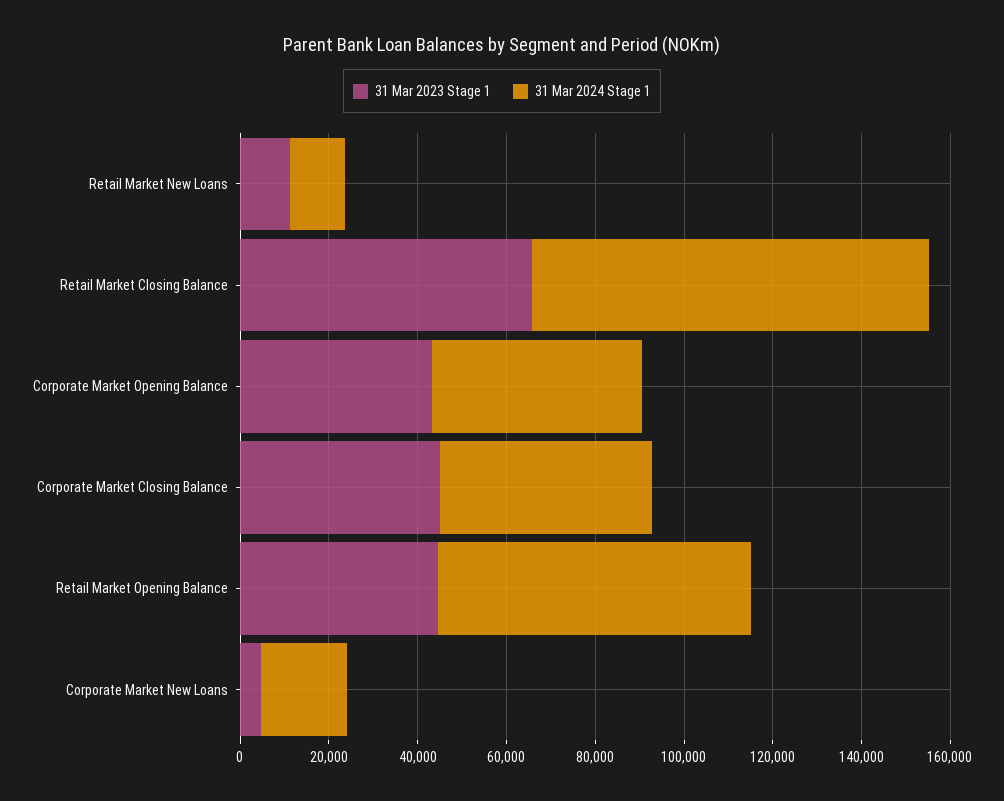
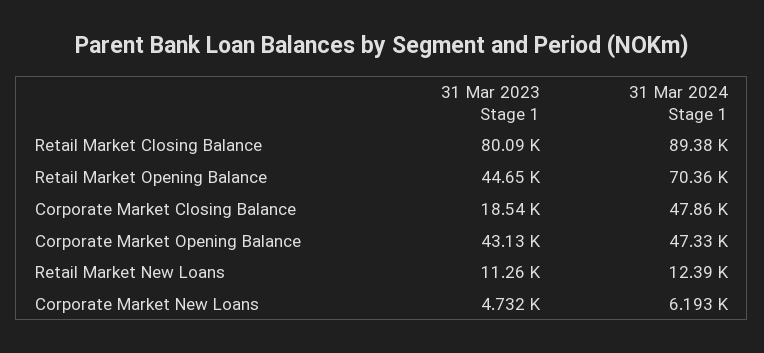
  {
    "31 Mar 2023 Stage 1": {
      "Retail Market New Loans": 11260,
-     "Retail Market Closing Balance": 65000,
+     "Retail Market Closing Balance": 80090,
      "Corporate Market Opening Balance": 43130,
-     "Corporate Market Closing Balance": 45000,
+     "Corporate Market Closing Balance": 18540,
      "Retail Market Opening Balance": 44650,
      "Corporate Market New Loans": 4732
    },
    "31 Mar 2024 Stage 1": {
      "Retail Market New Loans": 12390,
      "Retail Market Closing Balance": 89380,
      "Corporate Market Opening Balance": 47330,
      "Corporate Market Closing Balance": 47860,
      "Retail Market Opening Balance": 70360,
-     "Corporate Market New Loans": 20000
+     "Corporate Market New Loans": 6193
    }
  }

